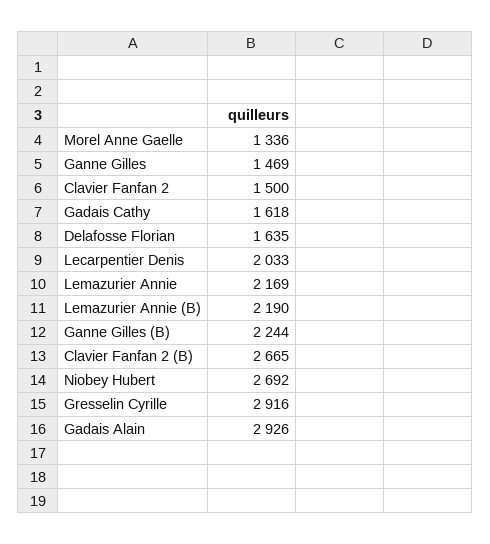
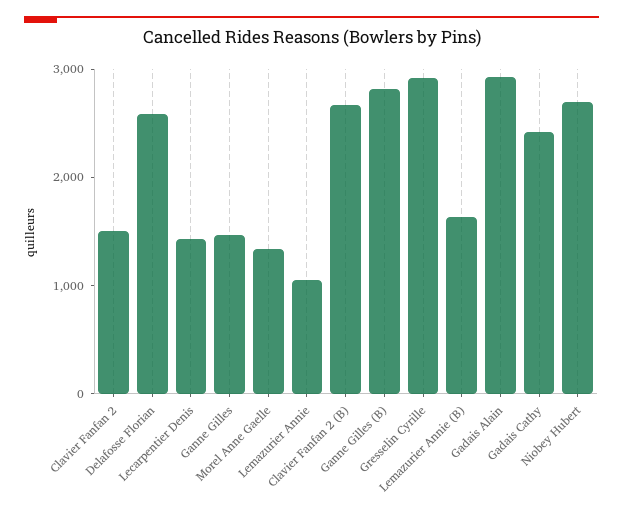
  {
    "Morel Anne Gaelle": 1336,
    "Ganne Gilles": 1469,
    "Clavier Fanfan 2": 1500,
-   "Gadais Cathy": 1618,
+   "Gadais Cathy": 2400,
-   "Delafosse Florian": 1635,
+   "Delafosse Florian": 2600,
-   "Lecarpentier Denis": 2033,
+   "Lecarpentier Denis": 1400,
-   "Lemazurier Annie": 2169,
+   "Lemazurier Annie": 1000,
-   "Lemazurier Annie (B)": 2190,
+   "Lemazurier Annie (B)": 1600,
-   "Ganne Gilles (B)": 2244,
+   "Ganne Gilles (B)": 2800,
    "Clavier Fanfan 2 (B)": 2665,
    "Niobey Hubert": 2692,
    "Gresselin Cyrille": 2916,
    "Gadais Alain": 2926
  }

